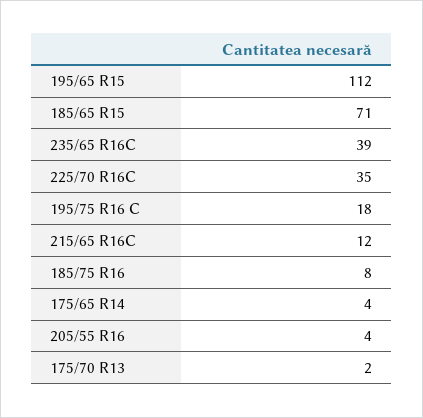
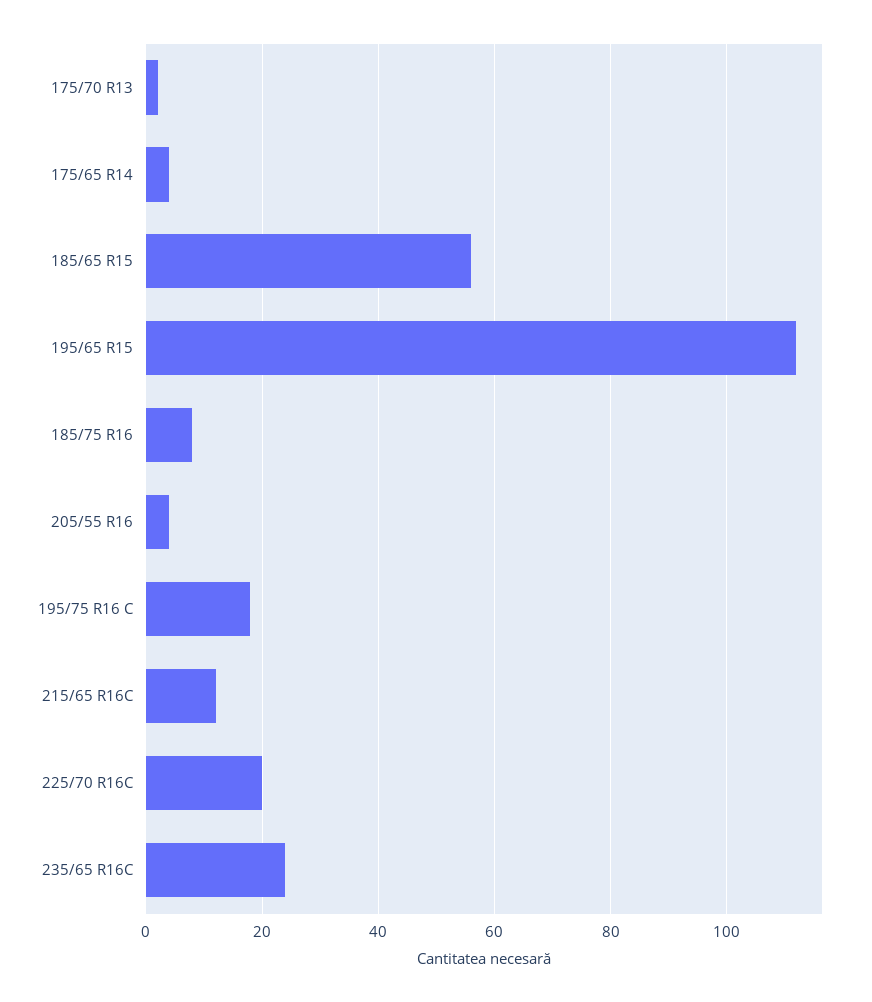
  {
    "195/65 R15": 112,
-   "185/65 R15": 71,
+   "185/65 R15": 55,
-   "235/65 R16C": 39,
+   "235/65 R16C": 25,
-   "225/70 R16C": 35,
+   "225/70 R16C": 20,
    "195/75 R16 C": 18,
    "215/65 R16C": 12,
    "185/75 R16": 8,
    "175/65 R14": 4,
    "205/55 R16": 4,
    "175/70 R13": 2
  }

